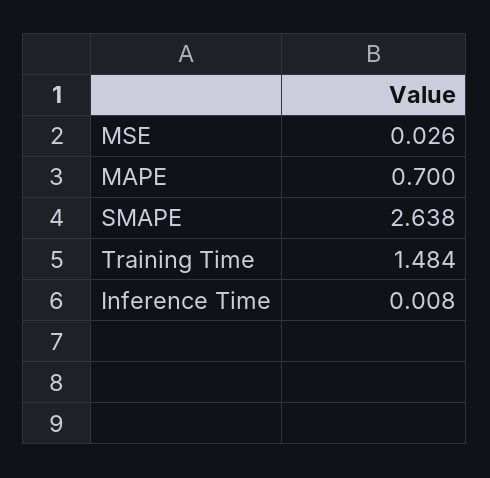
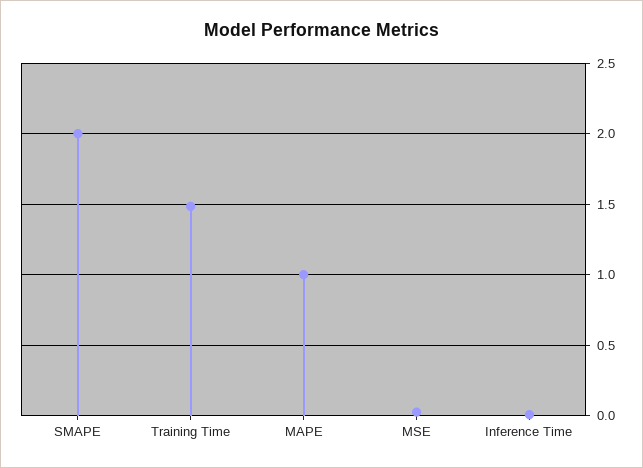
  {
    "MSE": 0.026,
-   "MAPE": 0.7,
+   "MAPE": 1,
-   "SMAPE": 2.638,
+   "SMAPE": 2,
    "Training Time": 1.484,
    "Inference Time": 0.008
  }

